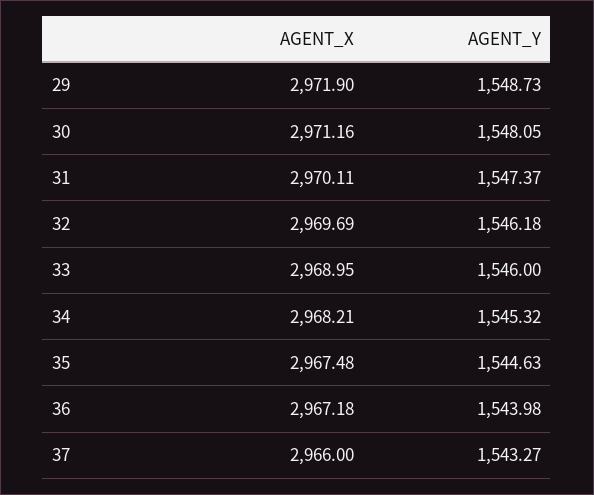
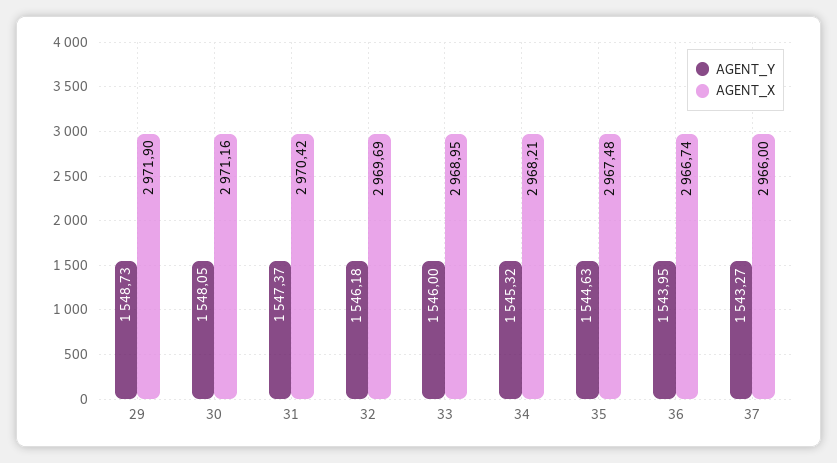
  {
    "AGENT_X": {
      "29": 2971.9,
      "30": 2971.16,
-     "31": 2970.11,
+     "31": 2970.42,
      "32": 2969.69,
      "33": 2968.95,
      "34": 2968.21,
      "35": 2967.48,
-     "36": 2967.18,
+     "36": 2966.74,
      "37": 2966
    },
    "AGENT_Y": {
      "29": 1548.73,
      "30": 1548.05,
      "31": 1547.37,
      "32": 1546.18,
      "33": 1546,
      "34": 1545.32,
      "35": 1544.63,
-     "36": 1543.98,
+     "36": 1543.95,
      "37": 1543.27
    }
  }

